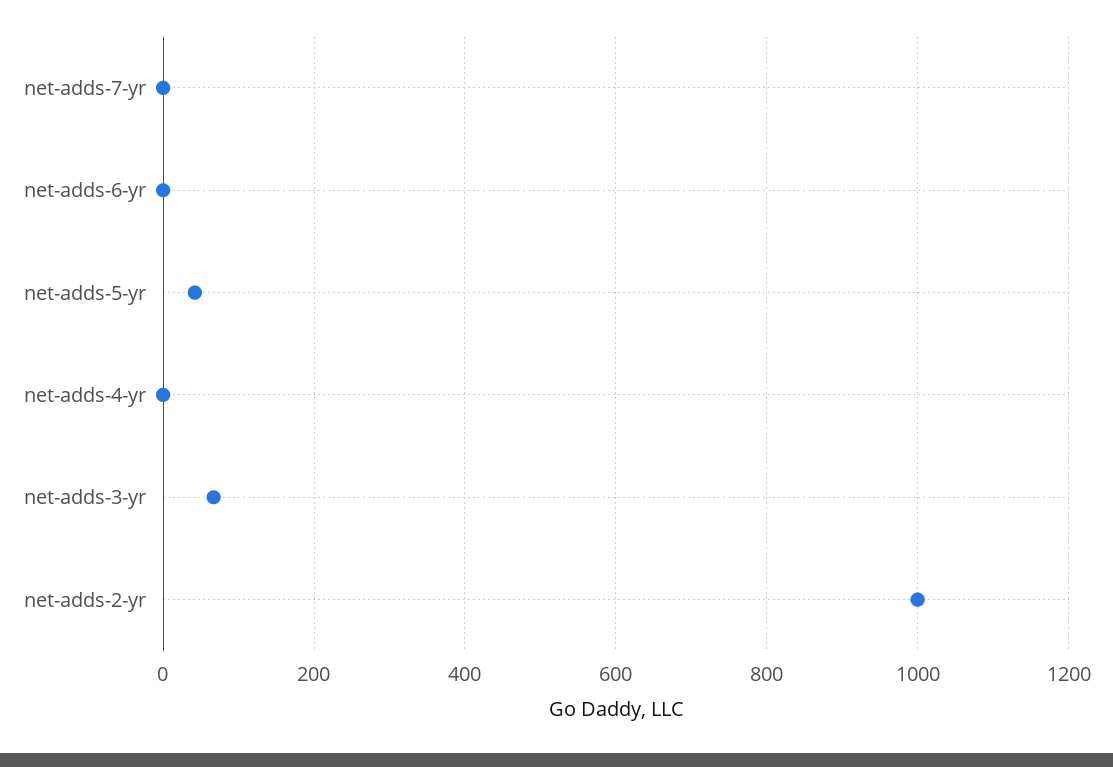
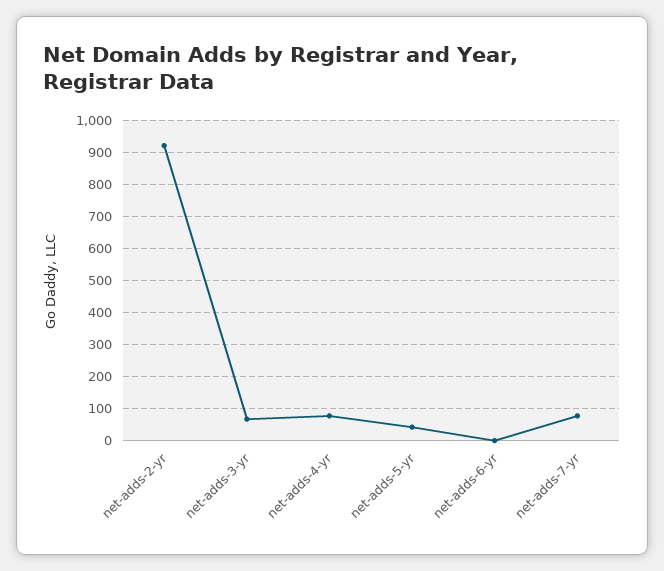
  {
-   "net-adds-7-yr": 0,
+   "net-adds-7-yr": 80,
    "net-adds-6-yr": 0,
    "net-adds-5-yr": 40,
-   "net-adds-4-yr": 0,
+   "net-adds-4-yr": 80,
    "net-adds-3-yr": 60,
-   "net-adds-2-yr": 1000
+   "net-adds-2-yr": 920
  }

